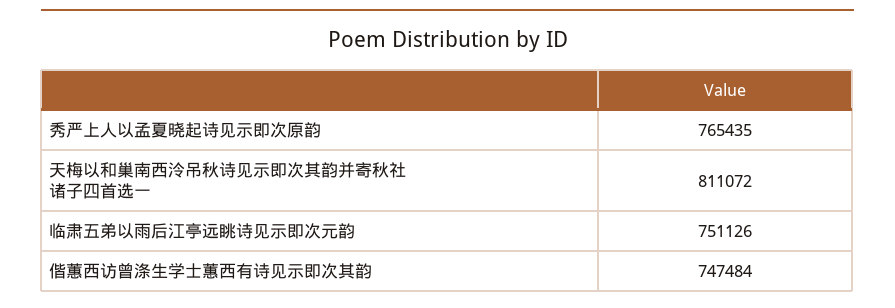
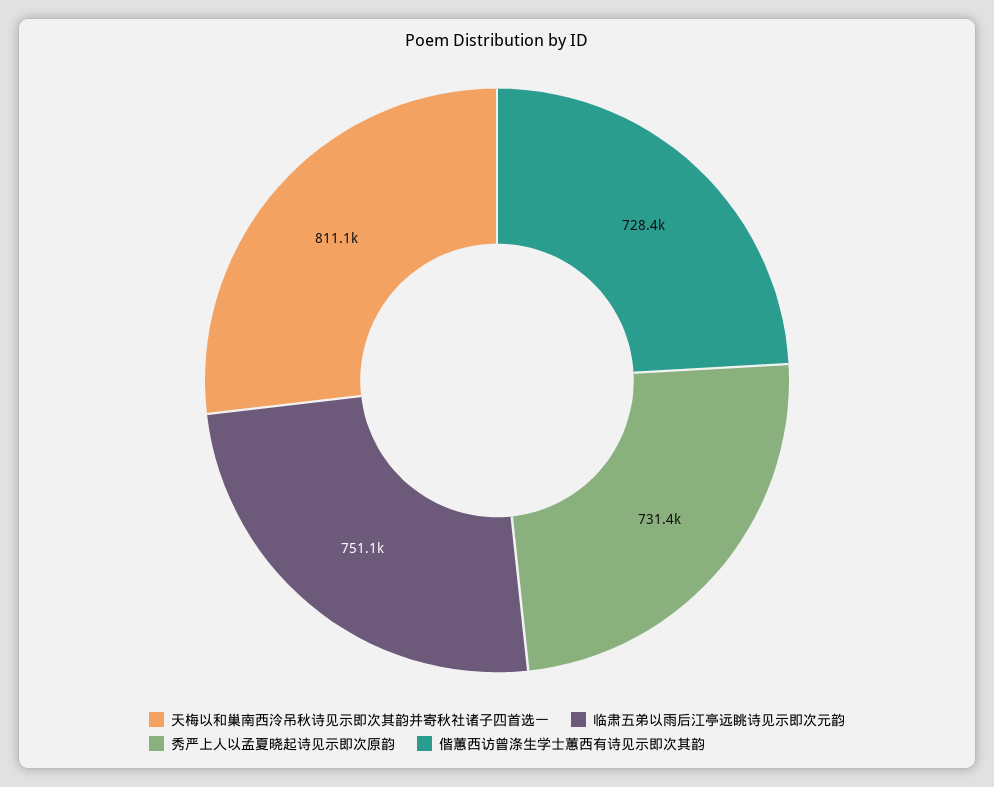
  {
-   "秀严上人以孟夏晓起诗见示即次原韵": 765435,
+   "秀严上人以孟夏晓起诗见示即次原韵": 731400,
    "天梅以和巢南西泠吊秋诗见示即次其韵并寄秋社诸子四首选一": 811072,
    "临肃五弟以雨后江亭远眺诗见示即次元韵": 751126,
-   "偕蕙西访曾涤生学士蕙西有诗见示即次其韵": 747484
+   "偕蕙西访曾涤生学士蕙西有诗见示即次其韵": 728400
  }

